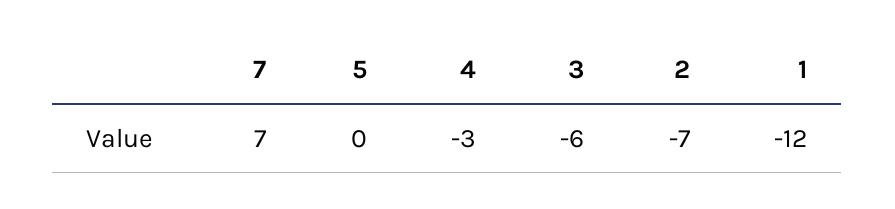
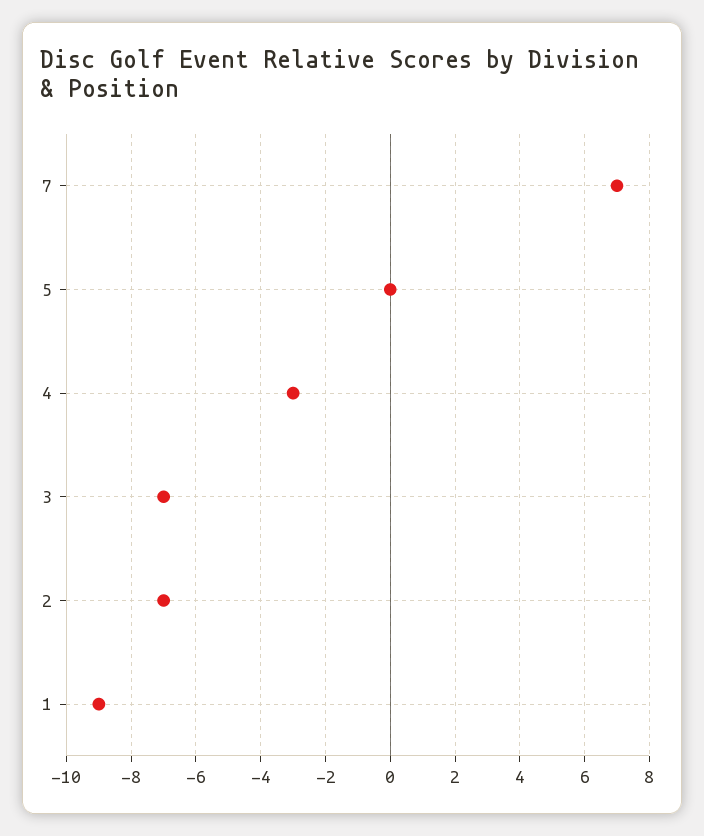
  {
    "7": 7,
    "5": 0,
    "4": -3,
-   "3": -6,
+   "3": -7,
    "2": -7,
-   "1": -12
+   "1": -9
  }

